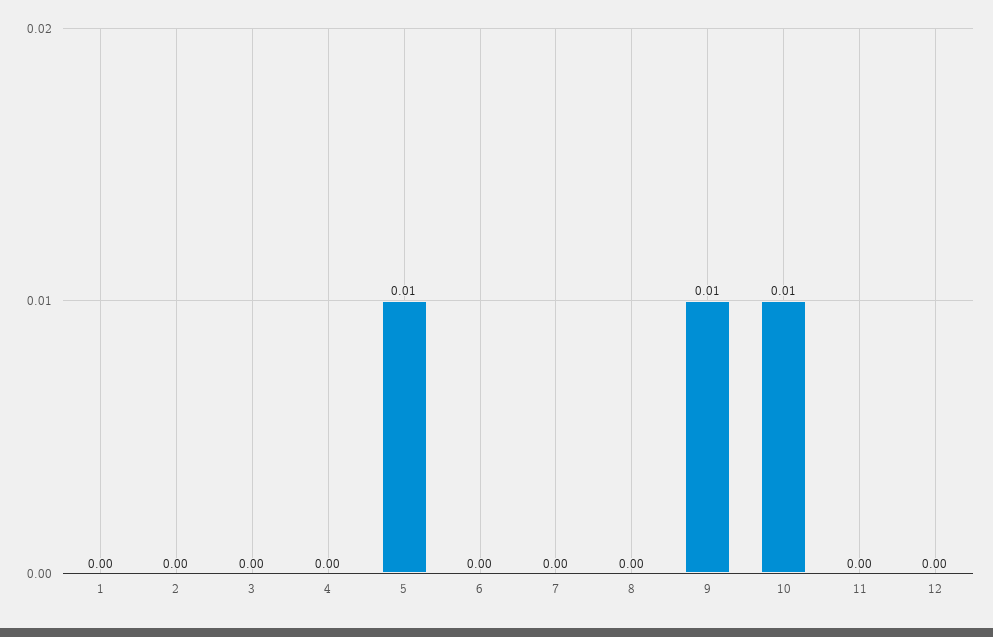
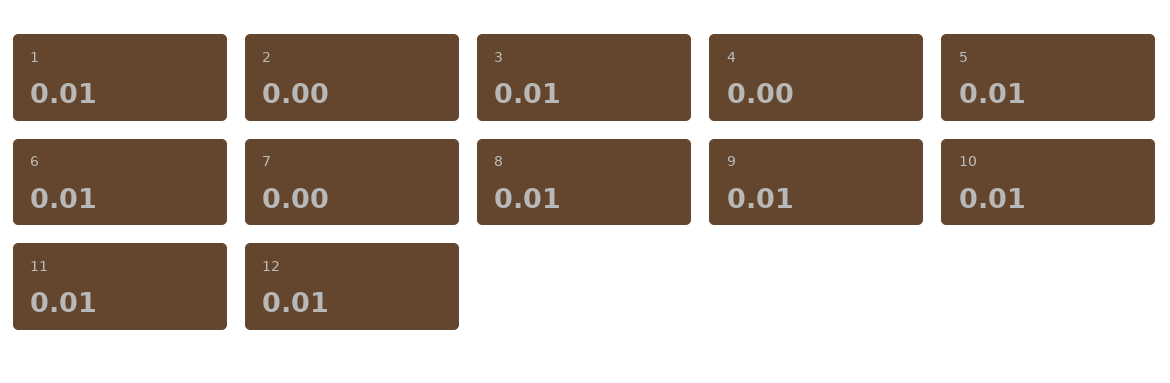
  {
-   "1": 0,
+   "1": 0.01,
    "2": 0,
-   "3": 0,
+   "3": 0.01,
    "4": 0,
    "5": 0.01,
-   "6": 0,
+   "6": 0.01,
    "7": 0,
-   "8": 0,
+   "8": 0.01,
    "9": 0.01,
    "10": 0.01,
-   "11": 0,
+   "11": 0.01,
-   "12": 0
+   "12": 0.01
  }

